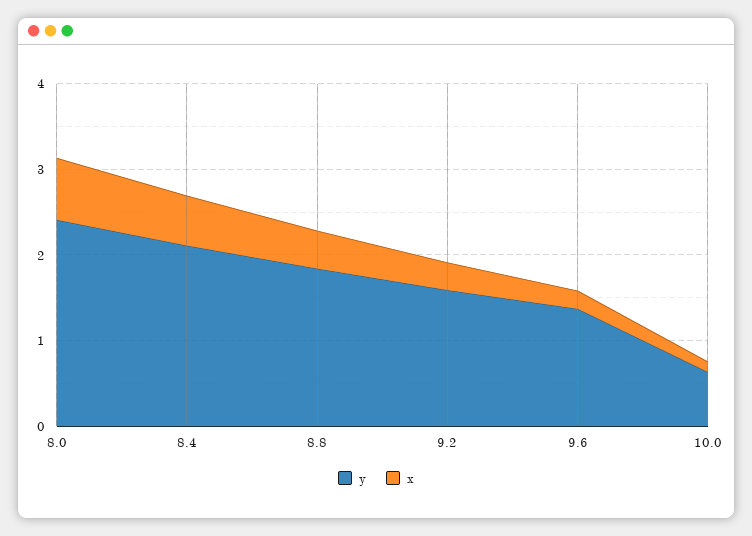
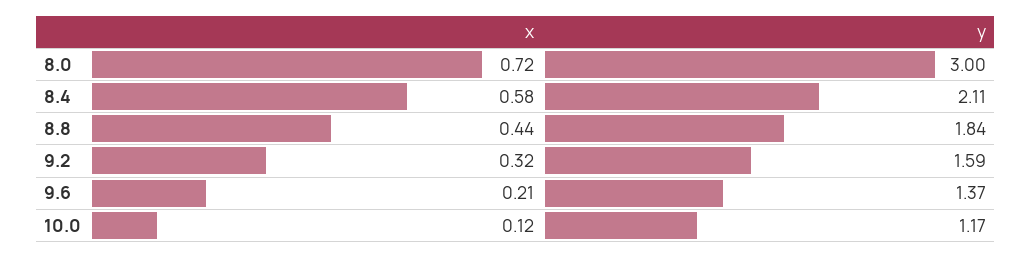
  {
    "y": {
-     "8.0": 2.4,
+     "8.0": 3,
      "8.4": 2.11,
      "8.8": 1.84,
      "9.2": 1.59,
      "9.6": 1.37,
-     "10.0": 0.6
+     "10.0": 1.17
    },
    "x": {
      "8.0": 0.72,
      "8.4": 0.58,
      "8.8": 0.44,
      "9.2": 0.32,
      "9.6": 0.21,
      "10.0": 0.12
    }
  }

